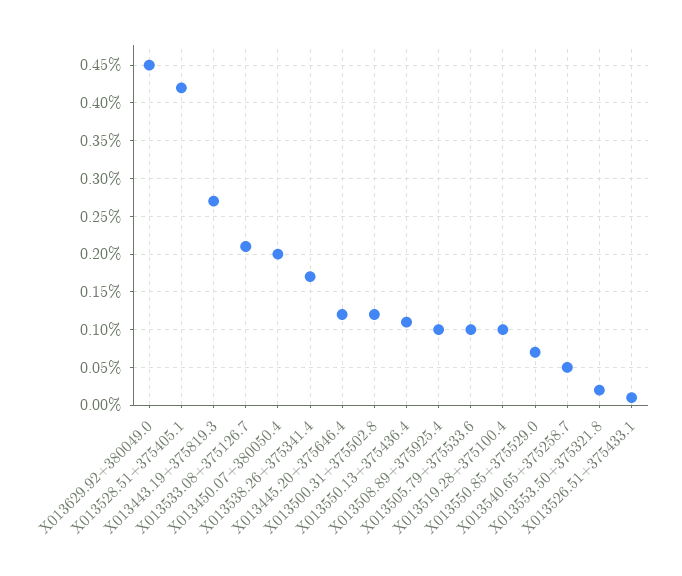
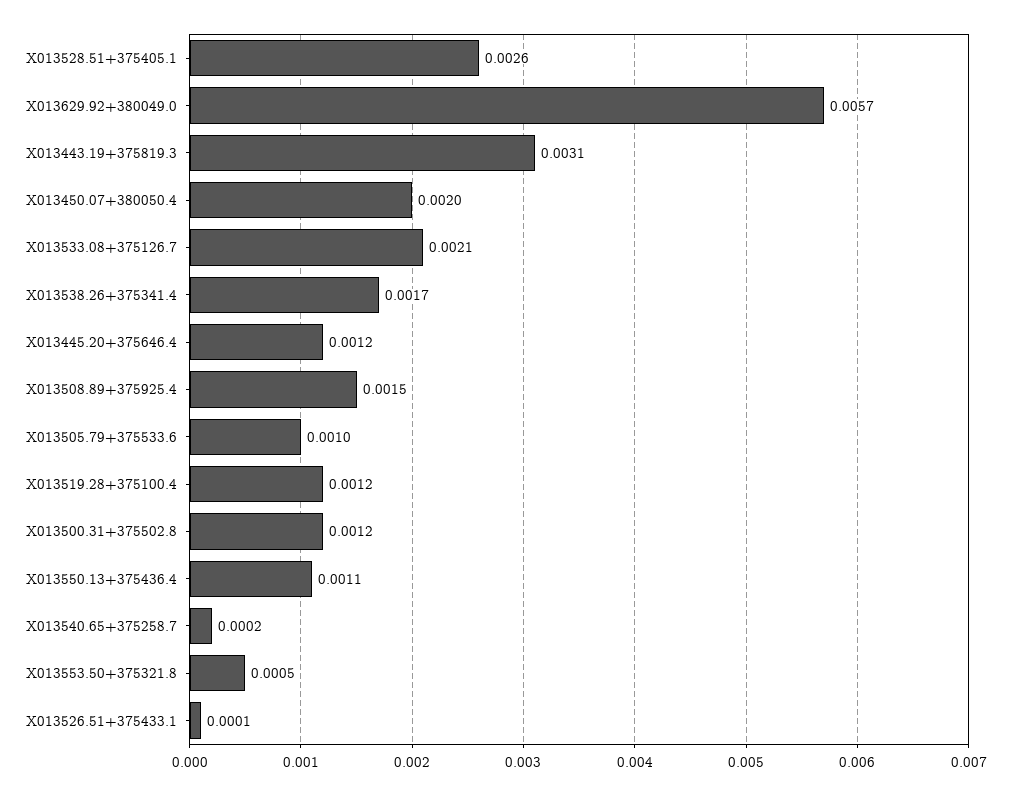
  {
-   "X013629.92+380049.0": 0.0045,
+   "X013629.92+380049.0": 0.0057,
-   "X013528.51+375405.1": 0.0042,
+   "X013528.51+375405.1": 0.0026,
-   "X013443.19+375819.3": 0.0027,
+   "X013443.19+375819.3": 0.0031,
    "X013533.08+375126.7": 0.0021,
    "X013450.07+380050.4": 0.002,
    "X013538.26+375341.4": 0.0017,
    "X013445.20+375646.4": 0.0012,
    "X013500.31+375502.8": 0.0012,
    "X013550.13+375436.4": 0.0011,
-   "X013508.89+375925.4": 0.001,
+   "X013508.89+375925.4": 0.0015,
    "X013505.79+375533.6": 0.001,
-   "X013519.28+375100.4": 0.001,
+   "X013519.28+375100.4": 0.0012,
-   "X013550.85+375529.0": 0.0007,
-   "X013540.65+375258.7": 0.0005,
+   "X013540.65+375258.7": 0.0002,
-   "X013553.50+375321.8": 0.0002,
+   "X013553.50+375321.8": 0.0005,
    "X013526.51+375433.1": 0.0001
  }

